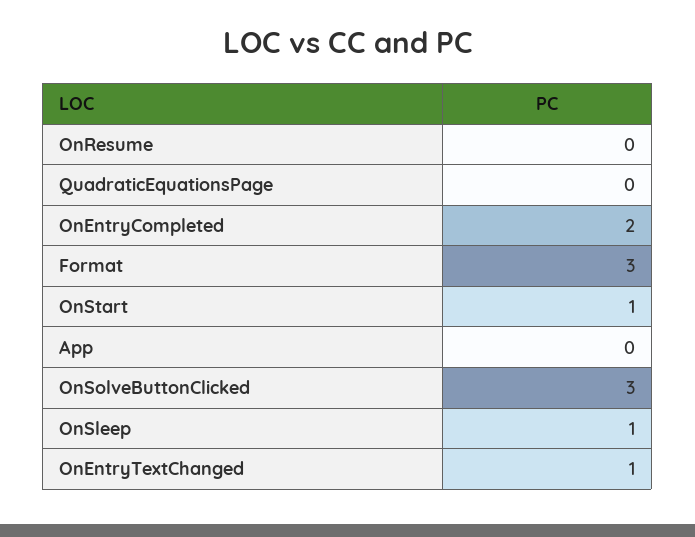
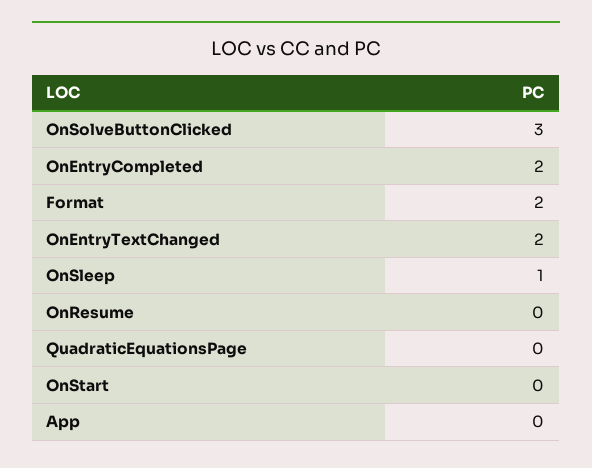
  {
    "OnResume": 0,
    "QuadraticEquationsPage": 0,
    "OnEntryCompleted": 2,
-   "Format": 3,
+   "Format": 2,
-   "OnStart": 1,
+   "OnStart": 0,
    "App": 0,
    "OnSolveButtonClicked": 3,
    "OnSleep": 1,
-   "OnEntryTextChanged": 1
+   "OnEntryTextChanged": 2
  }

